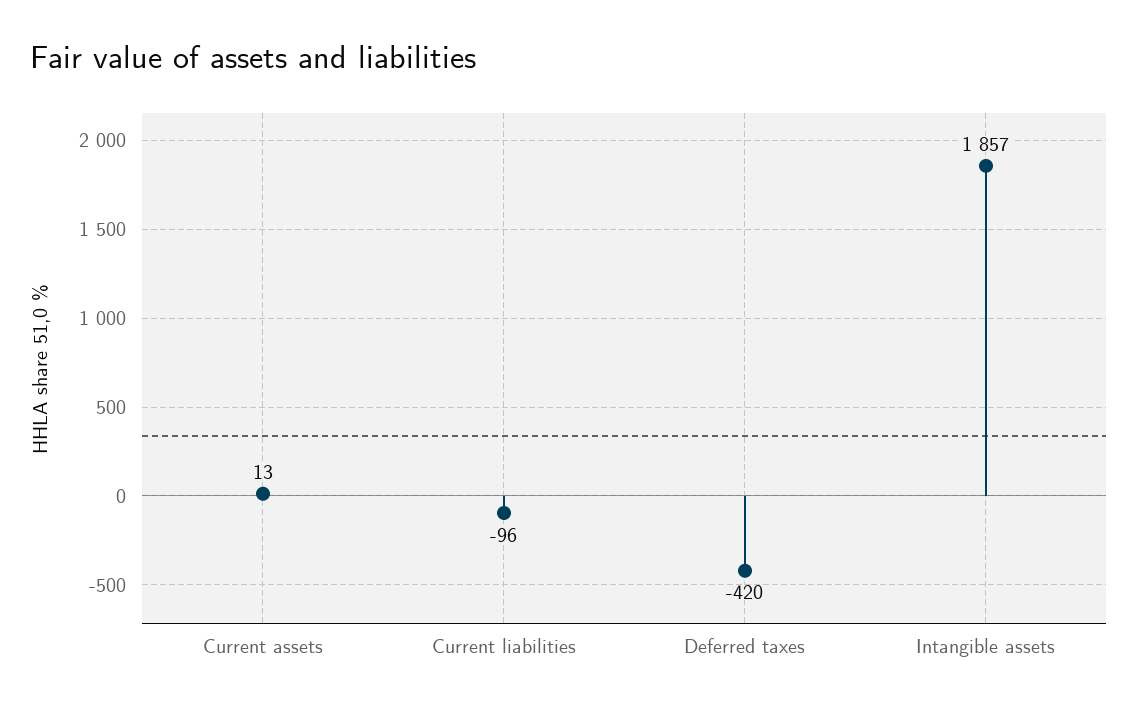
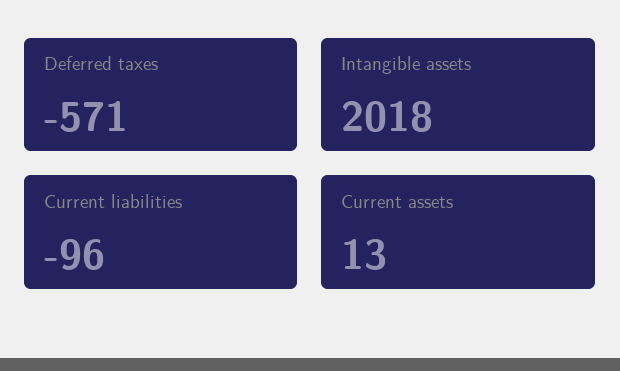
  {
    "Current assets": 13,
    "Current liabilities": -96,
-   "Deferred taxes": -420,
+   "Deferred taxes": -571,
-   "Intangible assets": 1857
+   "Intangible assets": 2018
  }

